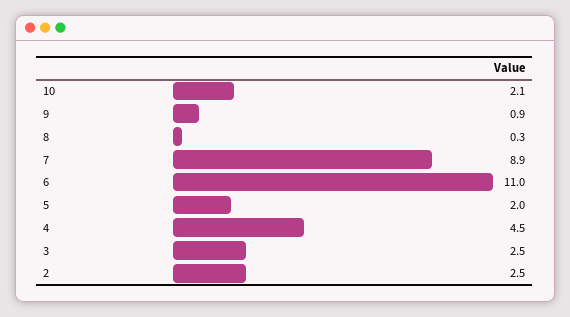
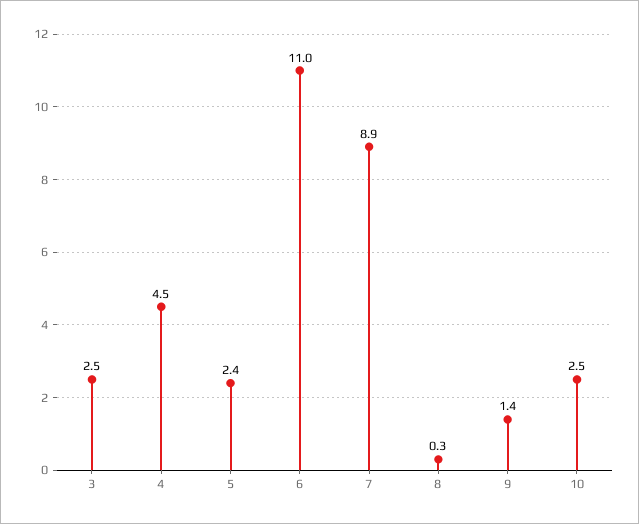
  {
-   "10": 2.1,
+   "10": 2.5,
-   "9": 0.9,
+   "9": 1.4,
    "8": 0.3,
    "7": 8.9,
    "6": 11,
-   "5": 2,
+   "5": 2.4,
    "4": 4.5,
-   "3": 2.5,
+   "3": 2.5
-   "2": 2.5
  }

